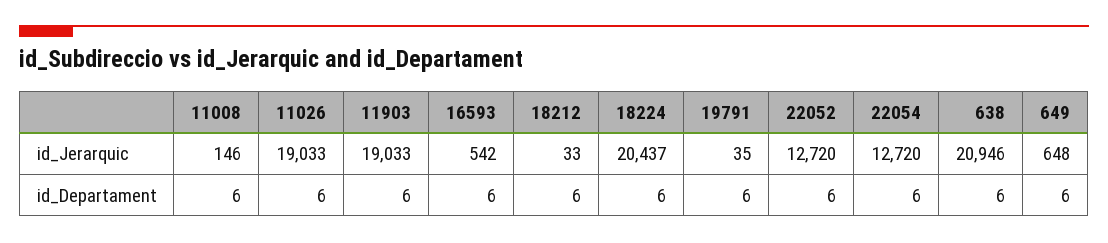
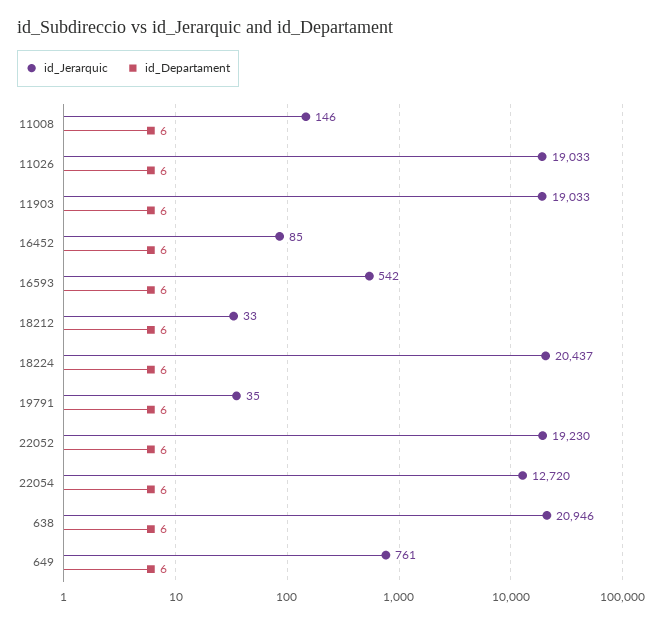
  {
    "id_Jerarquic": {
      "11008": 146,
      "11026": 19033,
      "11903": 19033,
      "16593": 542,
      "18212": 33,
      "18224": 20437,
      "19791": 35,
-     "22052": 12720,
+     "22052": 19230,
      "22054": 12720,
      "638": 20946,
-     "649": 648
+     "649": 761,
+     "16452": 85
    },
    "id_Departament": {
      "11008": 6,
      "11026": 6,
      "11903": 6,
      "16593": 6,
      "18212": 6,
      "18224": 6,
      "19791": 6,
      "22052": 6,
      "22054": 6,
      "638": 6,
-     "649": 6
+     "649": 6,
+     "16452": 6
    }
  }

